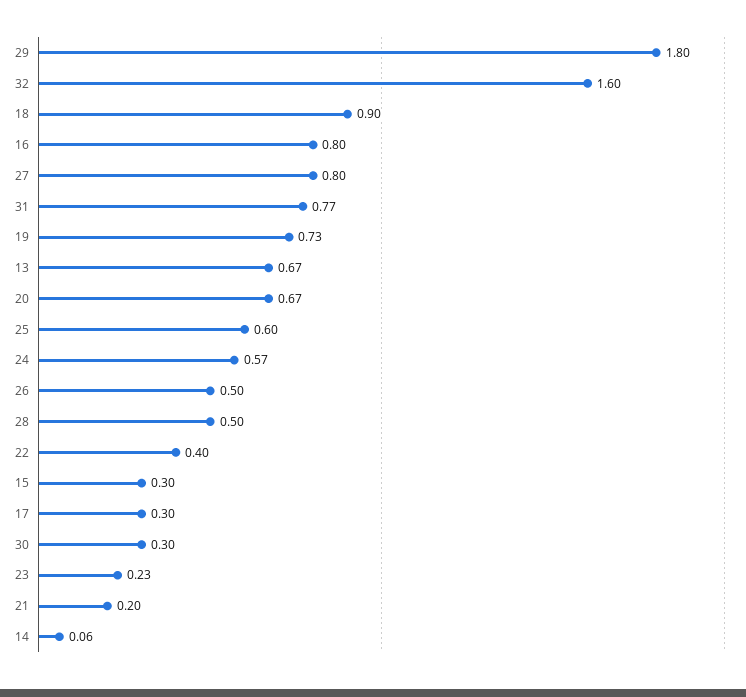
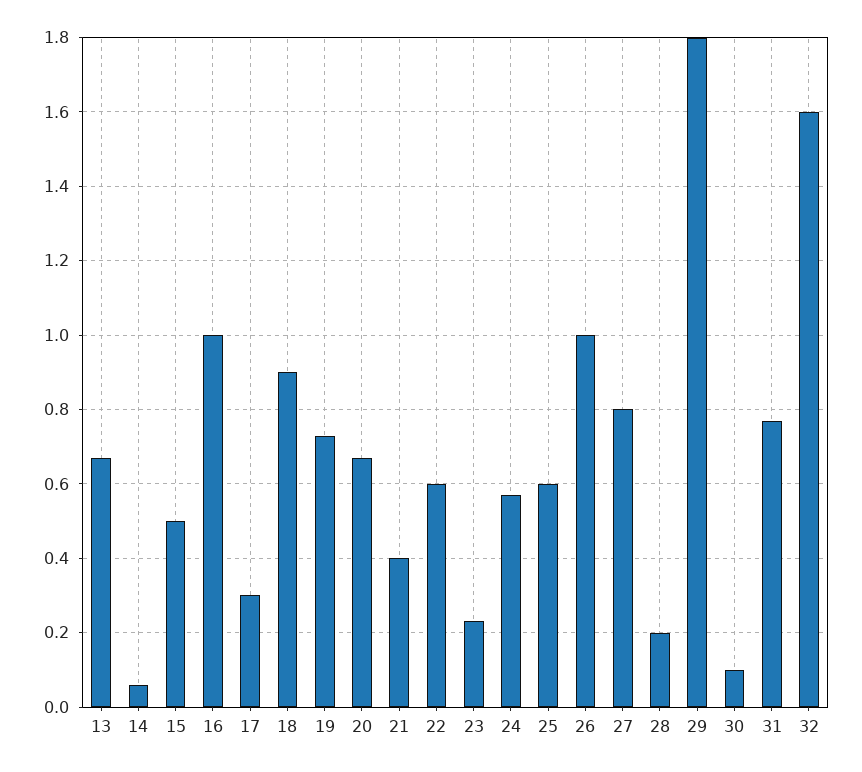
  {
    "29": 1.8,
    "32": 1.6,
    "18": 0.9,
-   "16": 0.8,
+   "16": 1,
    "27": 0.8,
    "31": 0.77,
    "19": 0.73,
    "13": 0.67,
    "20": 0.67,
    "25": 0.6,
    "24": 0.57,
-   "26": 0.5,
+   "26": 1,
-   "28": 0.5,
+   "28": 0.2,
-   "22": 0.4,
+   "22": 0.6,
-   "15": 0.3,
+   "15": 0.5,
    "17": 0.3,
-   "30": 0.3,
+   "30": 0.1,
    "23": 0.23,
-   "21": 0.2,
+   "21": 0.4,
    "14": 0.06
  }

